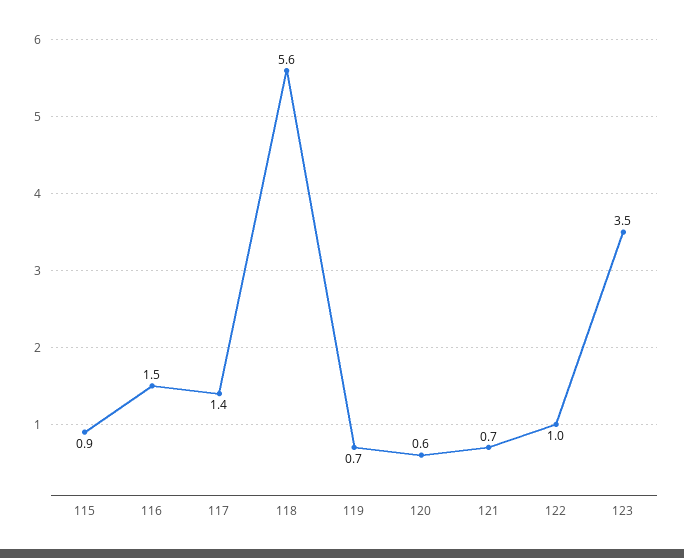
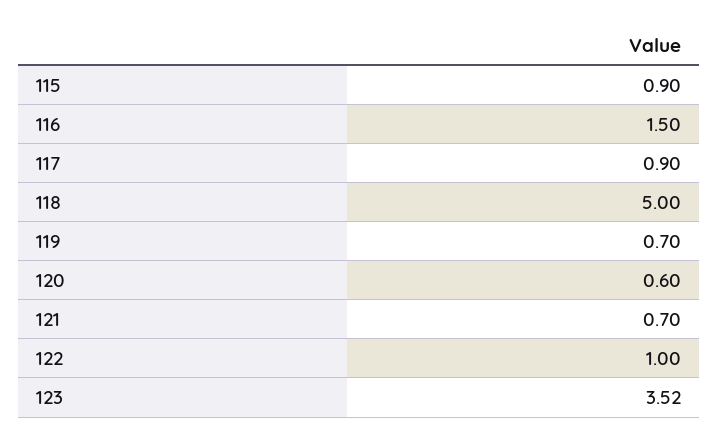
  {
    "115": 0.9,
    "116": 1.5,
-   "117": 1.4,
+   "117": 0.9,
-   "118": 5.6,
+   "118": 5,
    "119": 0.7,
    "120": 0.6,
    "121": 0.7,
    "122": 1,
    "123": 3.52
  }

